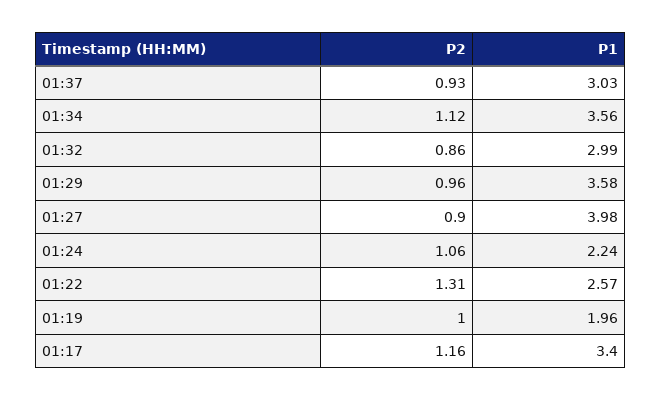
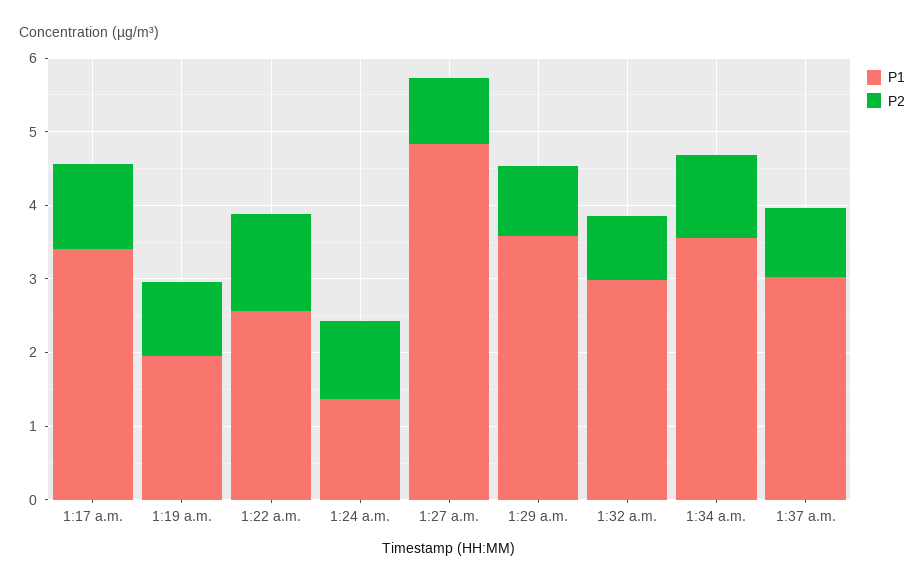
  {
    "P2": {
      "01:37": 0.93,
      "01:34": 1.12,
      "01:32": 0.86,
      "01:29": 0.96,
      "01:27": 0.9,
      "01:24": 1.06,
      "01:22": 1.31,
      "01:19": 1,
      "01:17": 1.16
    },
    "P1": {
      "01:37": 3.03,
      "01:34": 3.56,
      "01:32": 2.99,
      "01:29": 3.58,
-     "01:27": 3.98,
+     "01:27": 4.8,
-     "01:24": 2.24,
+     "01:24": 1.4,
      "01:22": 2.57,
      "01:19": 1.96,
      "01:17": 3.4
    }
  }

